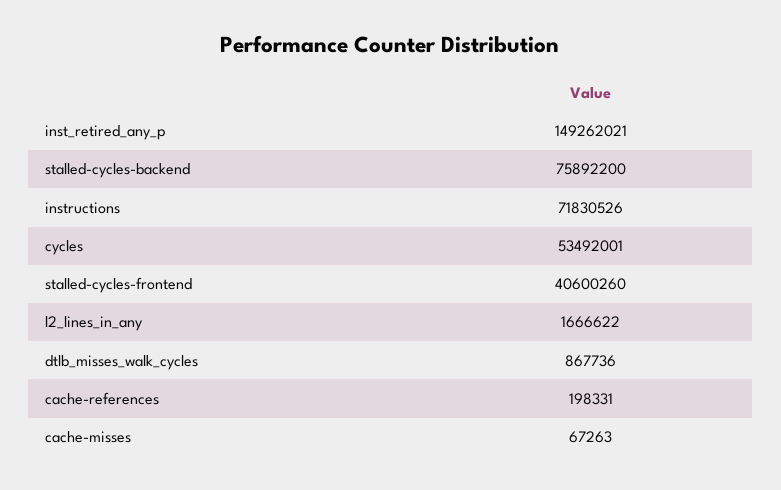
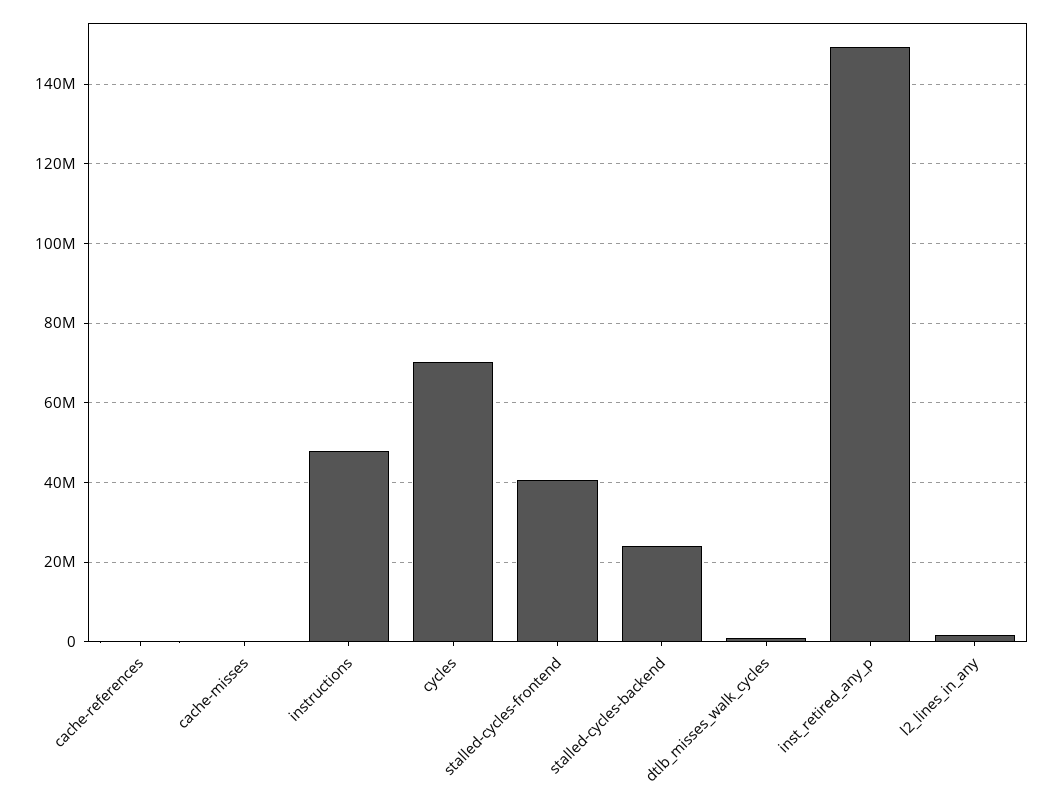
  {
    "inst_retired_any_p": 149262021,
-   "stalled-cycles-backend": 75892200,
+   "stalled-cycles-backend": 24000000,
-   "instructions": 71830526,
+   "instructions": 48000000,
-   "cycles": 53492001,
+   "cycles": 70000000,
    "stalled-cycles-frontend": 40600260,
    "l2_lines_in_any": 1666622,
    "dtlb_misses_walk_cycles": 867736,
    "cache-references": 198331,
    "cache-misses": 67263
  }

